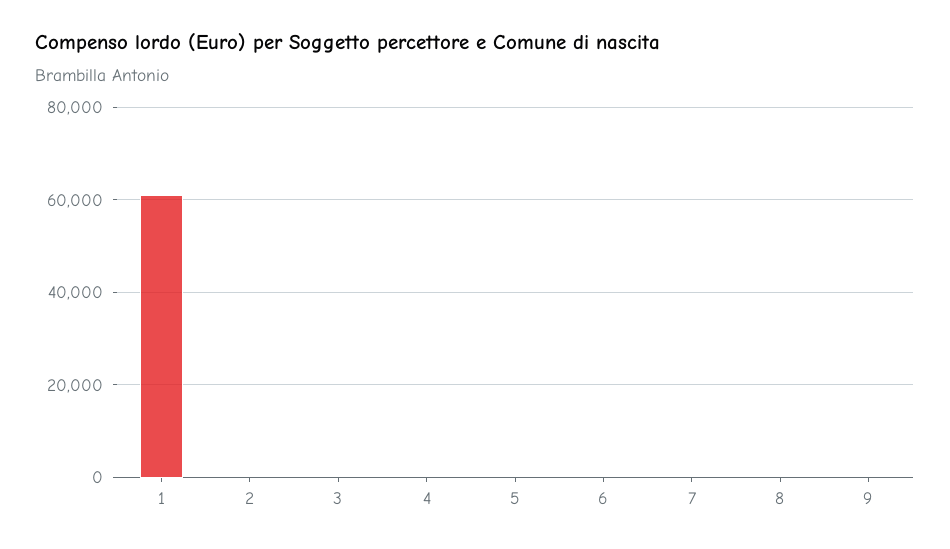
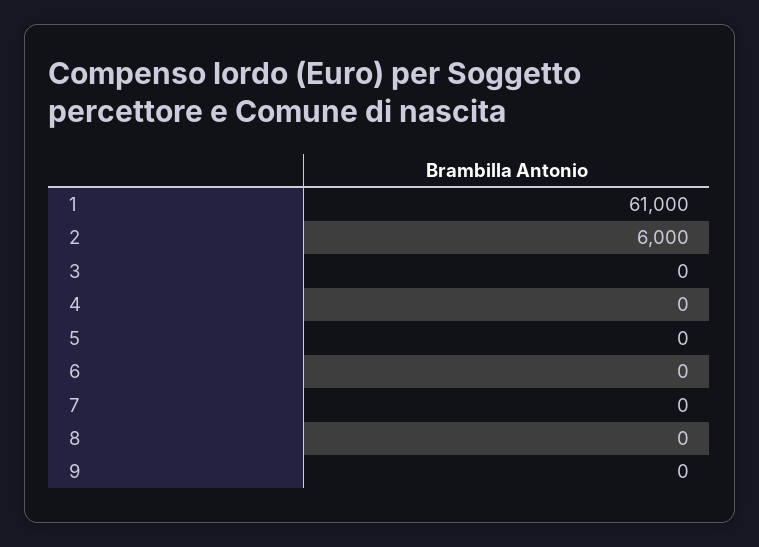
  {
    "1": 61000,
-   "2": 0,
+   "2": 6000,
    "3": 0,
    "4": 0,
    "5": 0,
    "6": 0,
    "7": 0,
    "8": 0,
    "9": 0
  }

